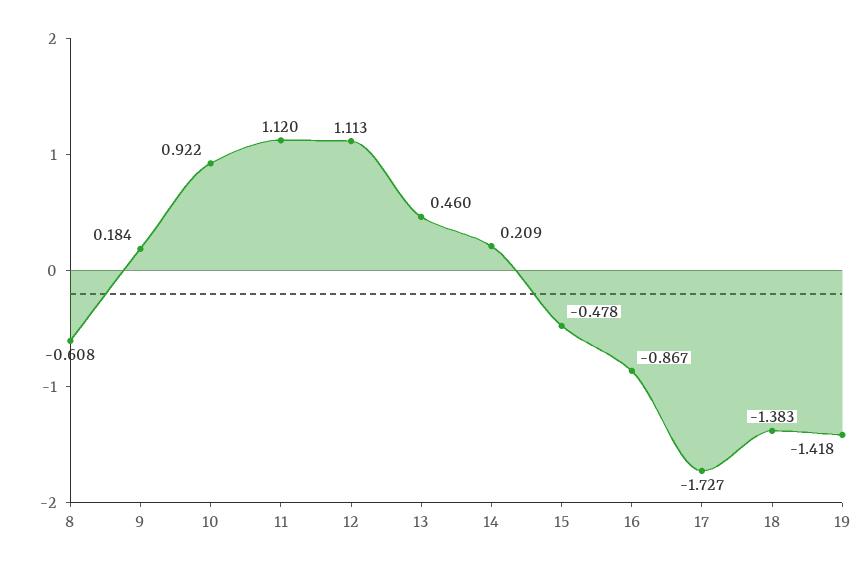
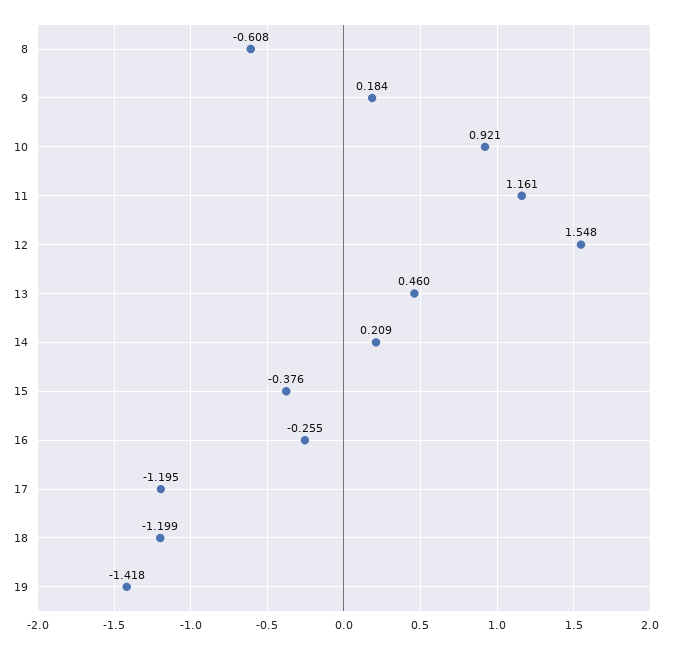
  {
    "8": -0.608,
    "9": 0.184,
-   "10": 0.922,
+   "10": 0.921,
-   "11": 1.12,
+   "11": 1.161,
-   "12": 1.113,
+   "12": 1.548,
    "13": 0.46,
    "14": 0.209,
-   "15": -0.478,
+   "15": -0.376,
-   "16": -0.867,
+   "16": -0.255,
-   "17": -1.727,
+   "17": -1.195,
-   "18": -1.383,
+   "18": -1.199,
    "19": -1.418
  }

